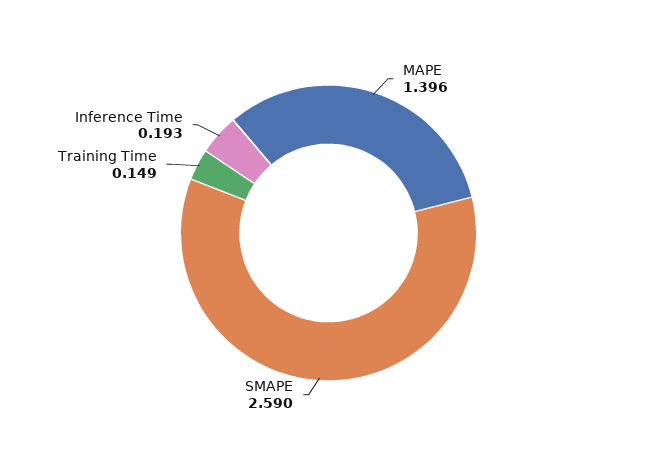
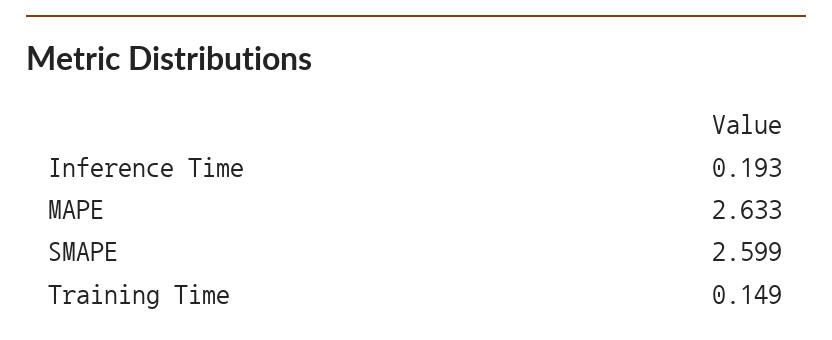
  {
-   "MAPE": 1.396,
+   "MAPE": 2.633,
-   "SMAPE": 2.59,
+   "SMAPE": 2.599,
    "Training Time": 0.149,
    "Inference Time": 0.193
  }

